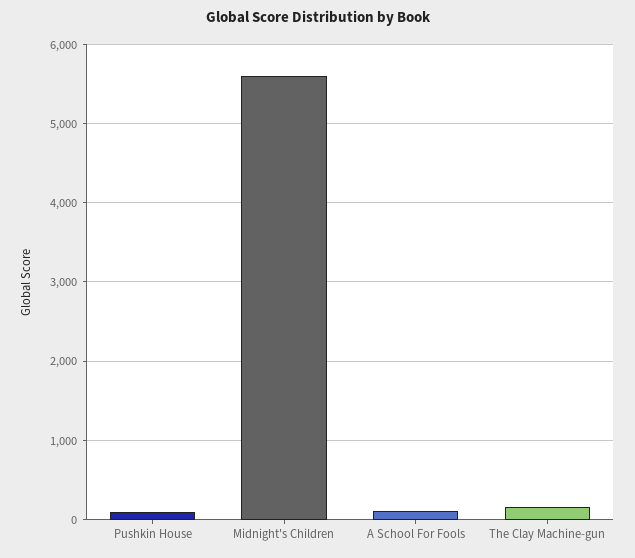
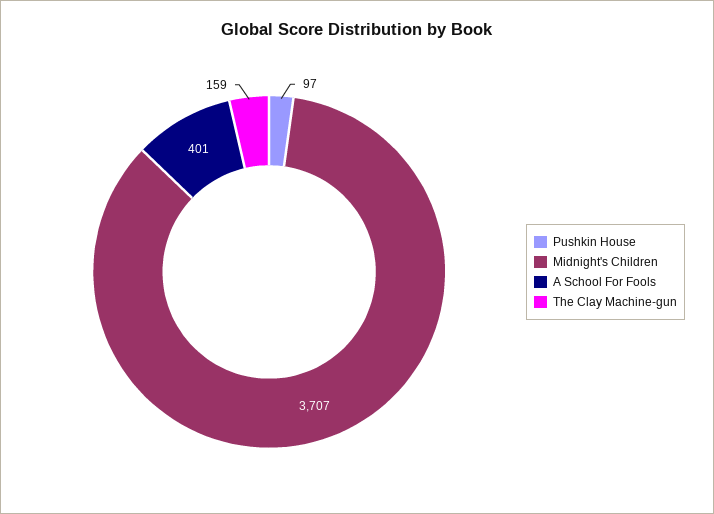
  {
    "Pushkin House": 97,
-   "Midnight's Children": 5600,
+   "Midnight's Children": 3707,
-   "A School For Fools": 100,
+   "A School For Fools": 401,
    "The Clay Machine-gun": 159
  }

